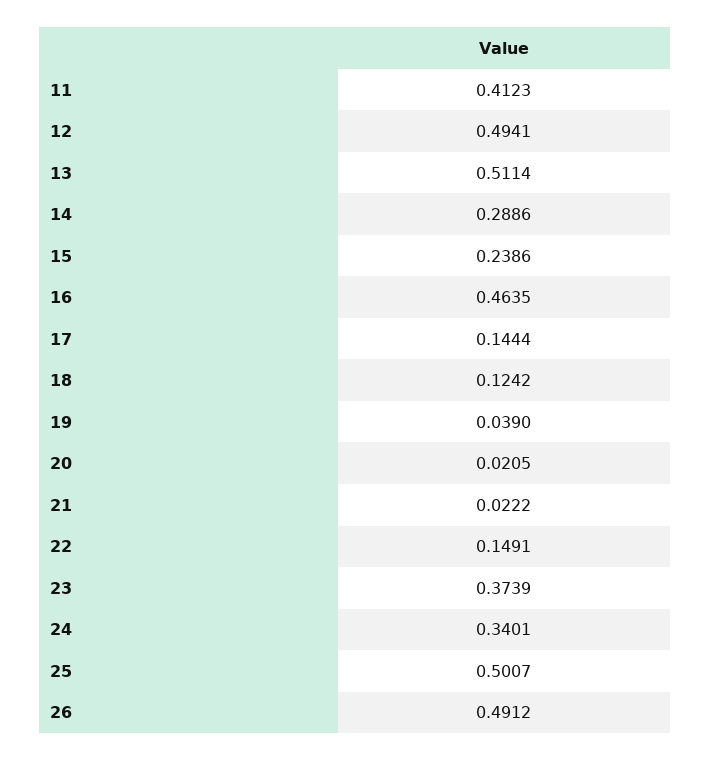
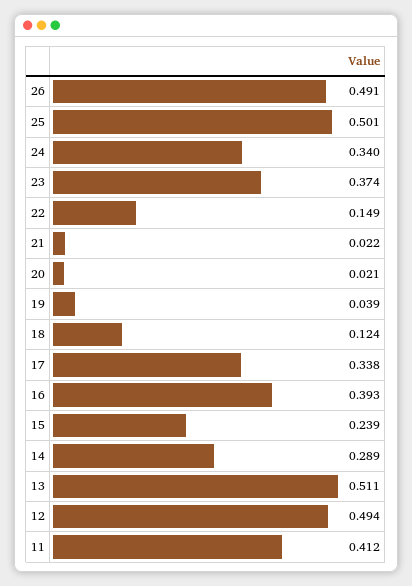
  {
    "11": 0.4123,
    "12": 0.4941,
    "13": 0.5114,
    "14": 0.2886,
    "15": 0.2386,
-   "16": 0.4635,
+   "16": 0.393,
-   "17": 0.1444,
+   "17": 0.338,
    "18": 0.1242,
    "19": 0.039,
    "20": 0.0205,
    "21": 0.0222,
    "22": 0.1491,
    "23": 0.3739,
    "24": 0.3401,
    "25": 0.5007,
    "26": 0.4912
  }

